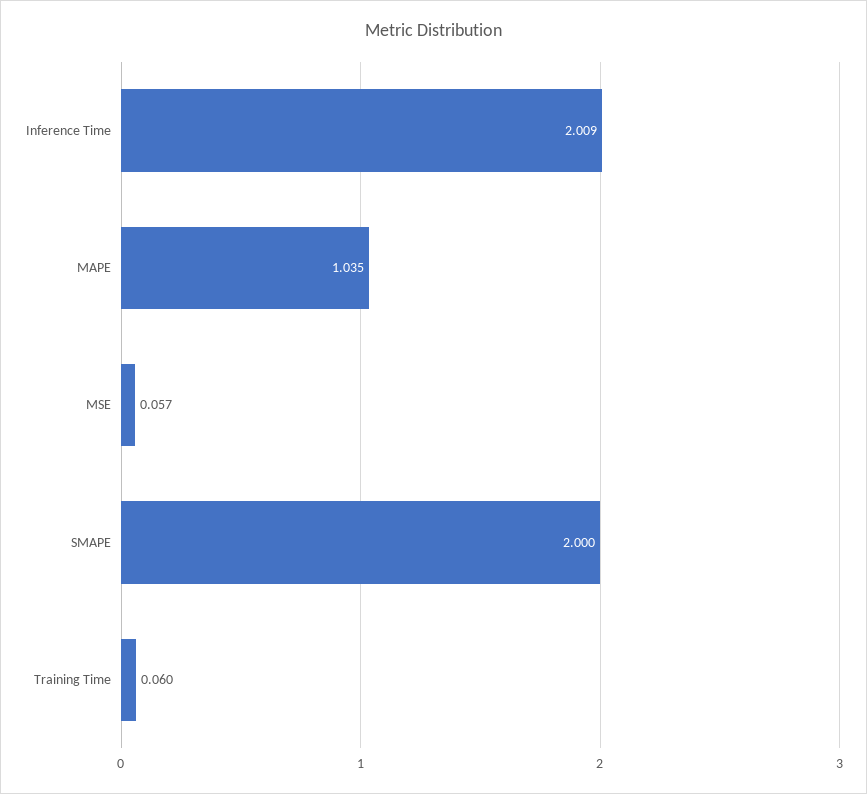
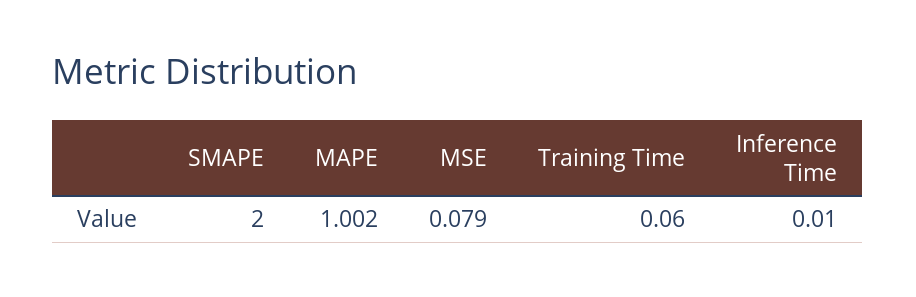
  {
-   "Inference Time": 2.009,
+   "Inference Time": 0.01,
-   "MAPE": 1.035,
+   "MAPE": 1.002,
-   "MSE": 0.057,
+   "MSE": 0.079,
    "SMAPE": 2,
    "Training Time": 0.06
  }

